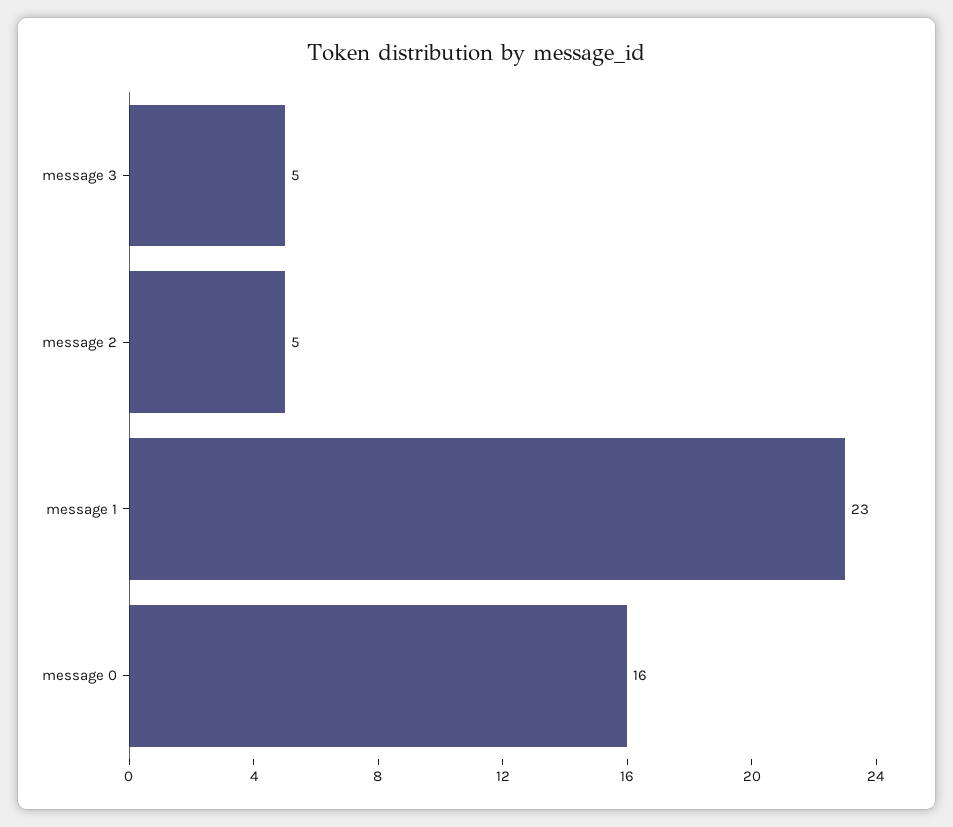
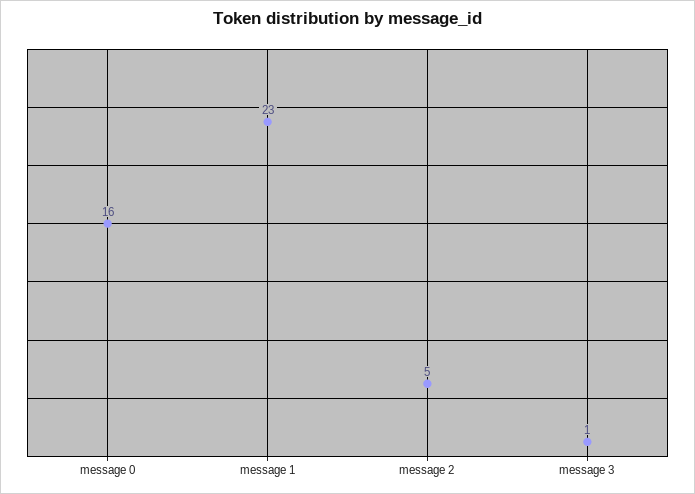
  {
-   "message 3": 5,
+   "message 3": 1,
    "message 2": 5,
    "message 1": 23,
    "message 0": 16
  }

